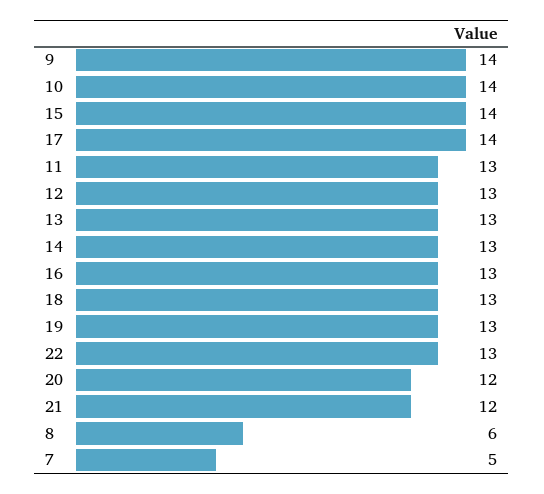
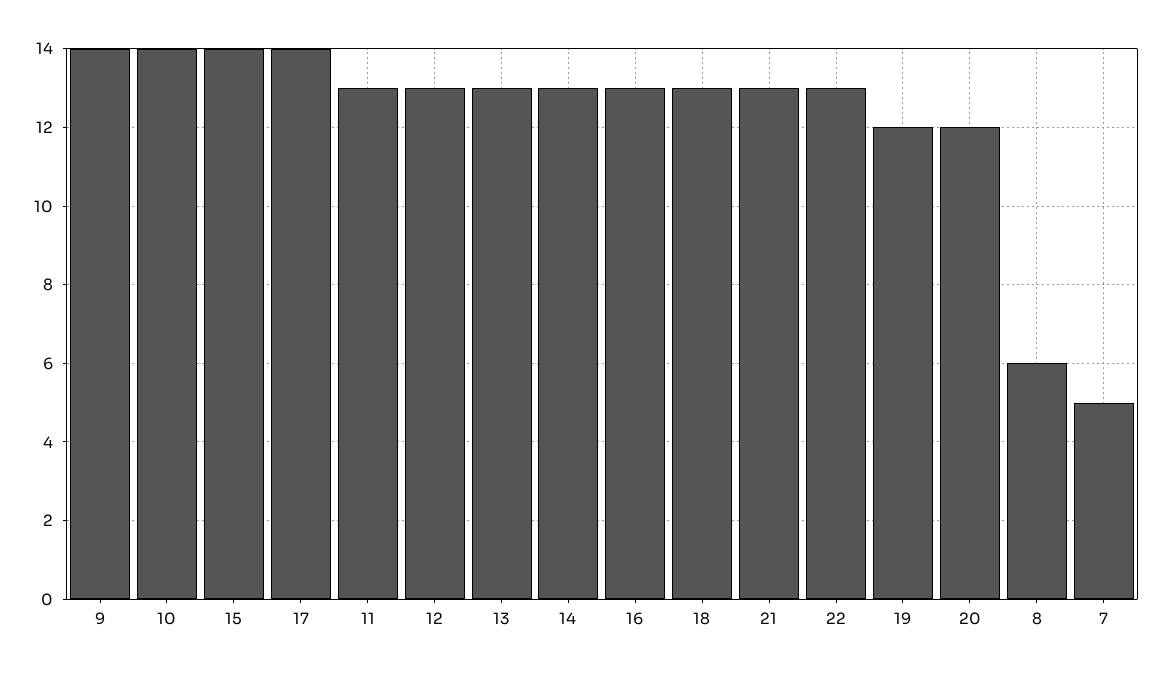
  {
    "9": 14,
    "10": 14,
    "15": 14,
    "17": 14,
    "11": 13,
    "12": 13,
    "13": 13,
    "14": 13,
    "16": 13,
    "18": 13,
-   "19": 13,
+   "19": 12,
    "22": 13,
    "20": 12,
-   "21": 12,
+   "21": 13,
    "8": 6,
    "7": 5
  }

